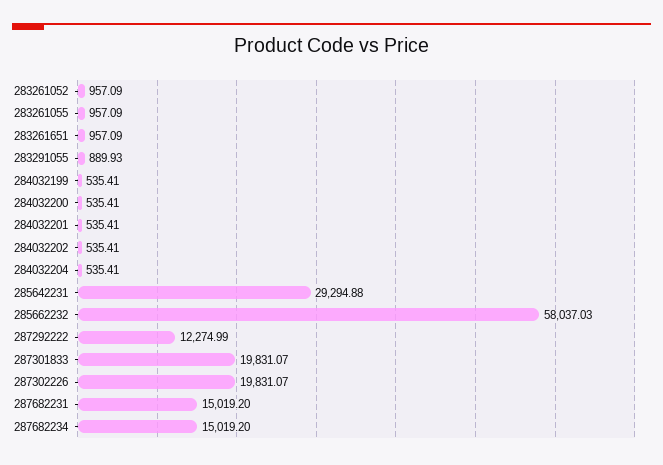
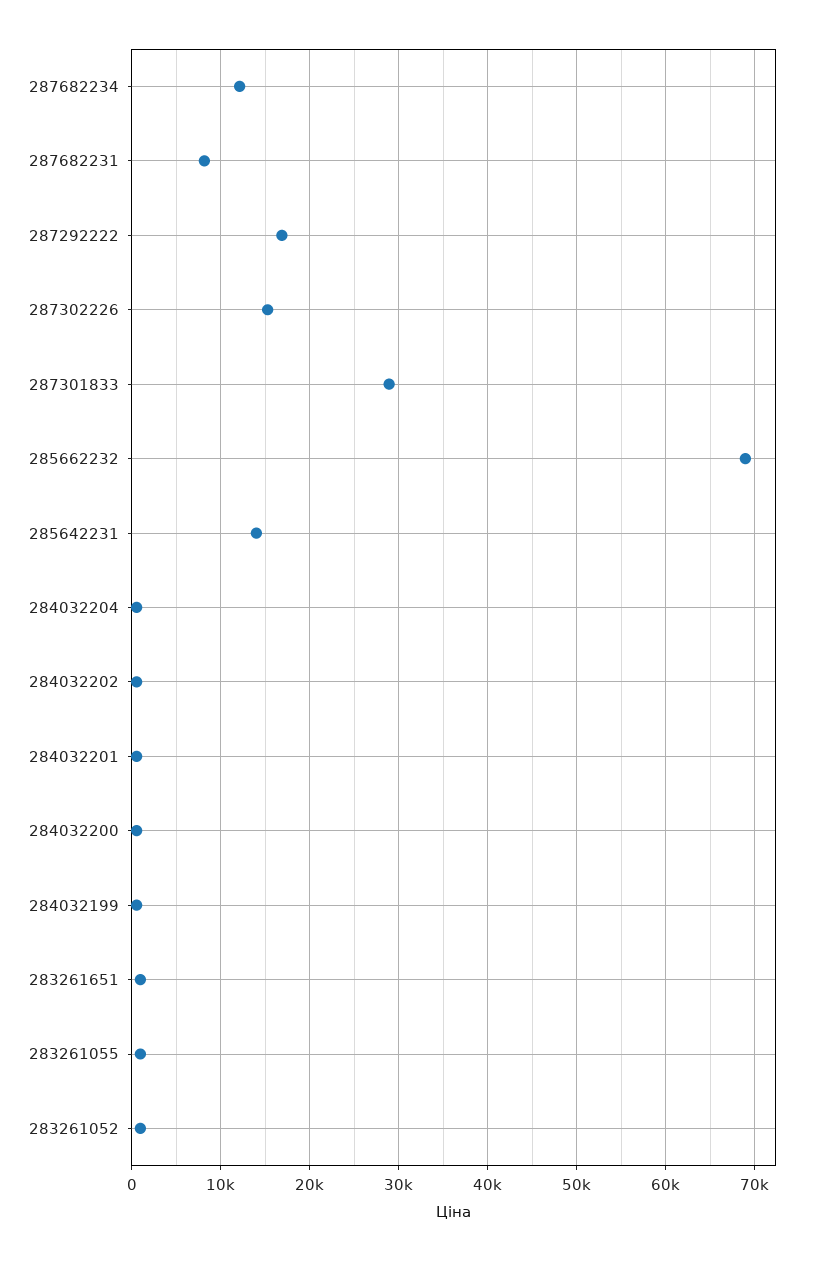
  {
    "283261052": 957.09,
    "283261055": 957.09,
    "283261651": 957.09,
-   "283291055": 889.93,
    "284032199": 535.41,
    "284032200": 535.41,
    "284032201": 535.41,
    "284032202": 535.41,
    "284032204": 535.41,
-   "285642231": 29294.88,
+   "285642231": 14000,
-   "285662232": 58037.03,
+   "285662232": 69000,
-   "287292222": 12274.99,
+   "287292222": 17000,
-   "287301833": 19831.07,
+   "287301833": 29000,
-   "287302226": 19831.07,
+   "287302226": 15000,
-   "287682231": 15019.2,
+   "287682231": 8000,
-   "287682234": 15019.2
+   "287682234": 12000
  }

